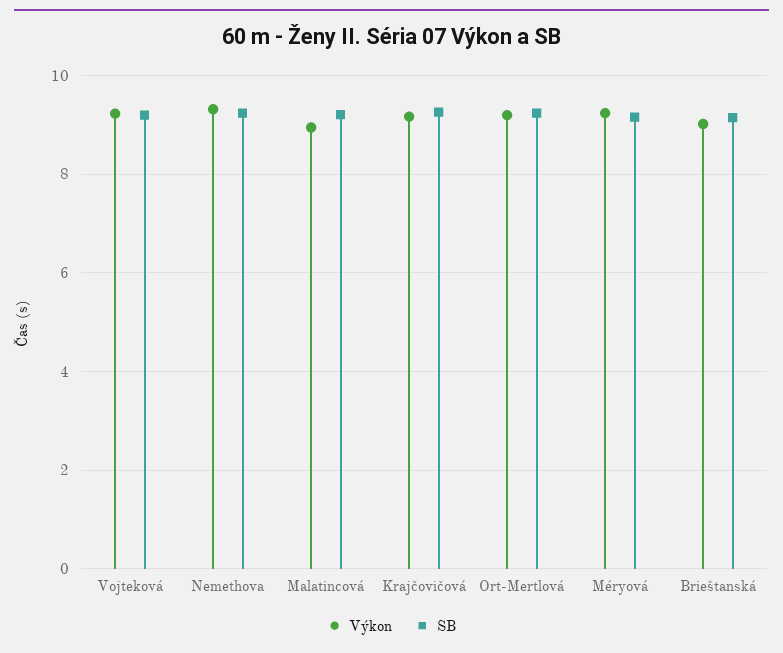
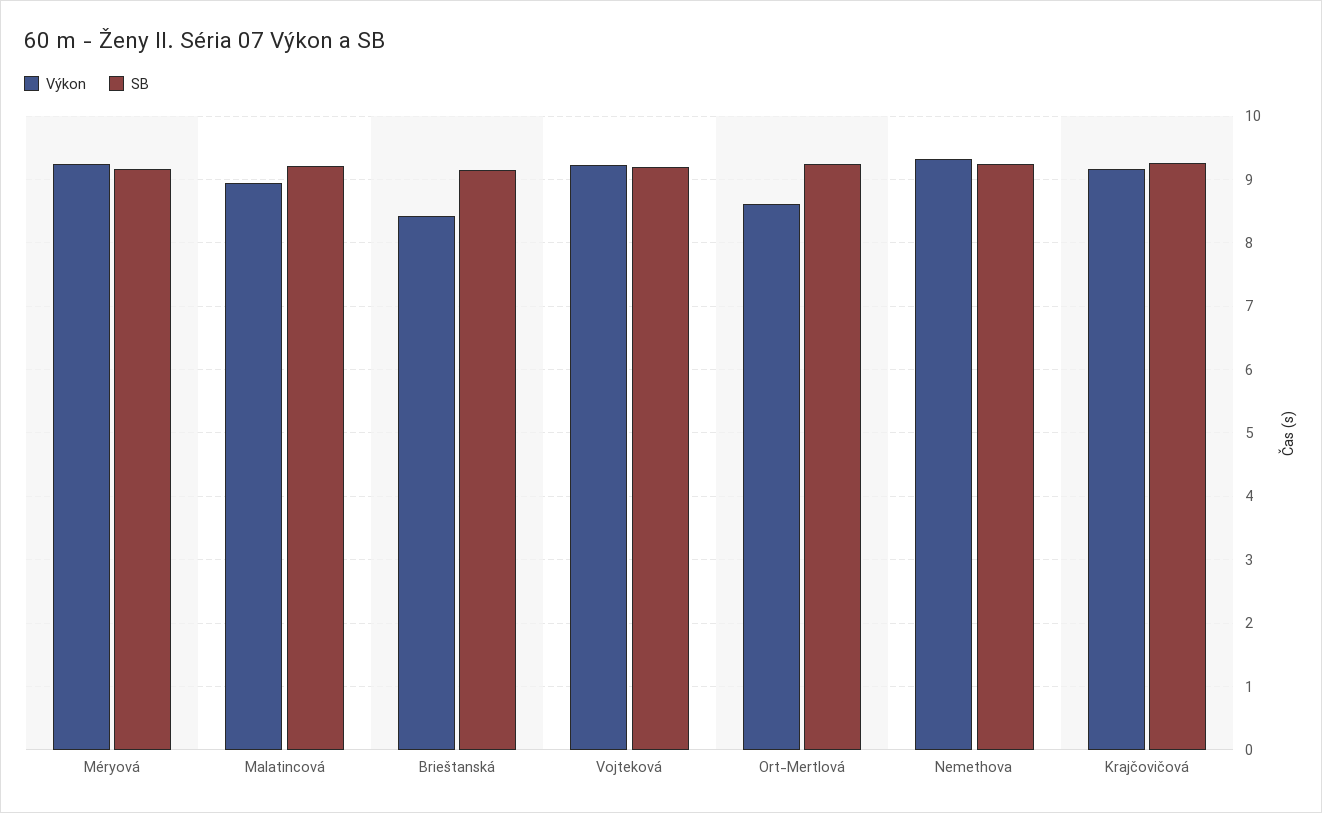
  {
    "Výkon": {
      "Vojteková": 9.2,
      "Nemethova": 9.3,
      "Malatincová": 9,
      "Krajčovičová": 9.2,
-     "Ort-Mertlová": 9.2,
+     "Ort-Mertlová": 8.6,
      "Méryová": 9.2,
-     "Brieštanská": 9
+     "Brieštanská": 8.4
    },
    "SB": {
      "Vojteková": 9.2,
      "Nemethova": 9.2,
      "Malatincová": 9.2,
      "Krajčovičová": 9.3,
      "Ort-Mertlová": 9.2,
      "Méryová": 9.2,
      "Brieštanská": 9.2
    }
  }

